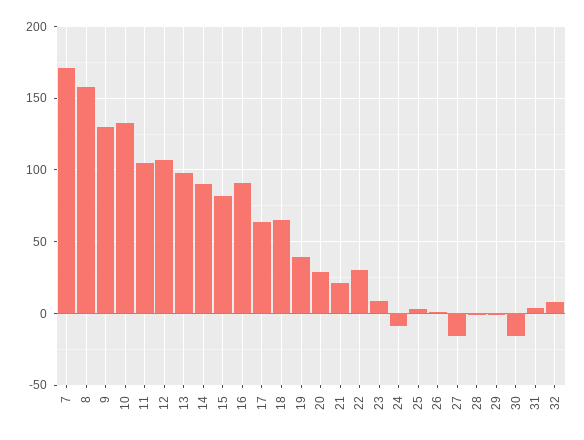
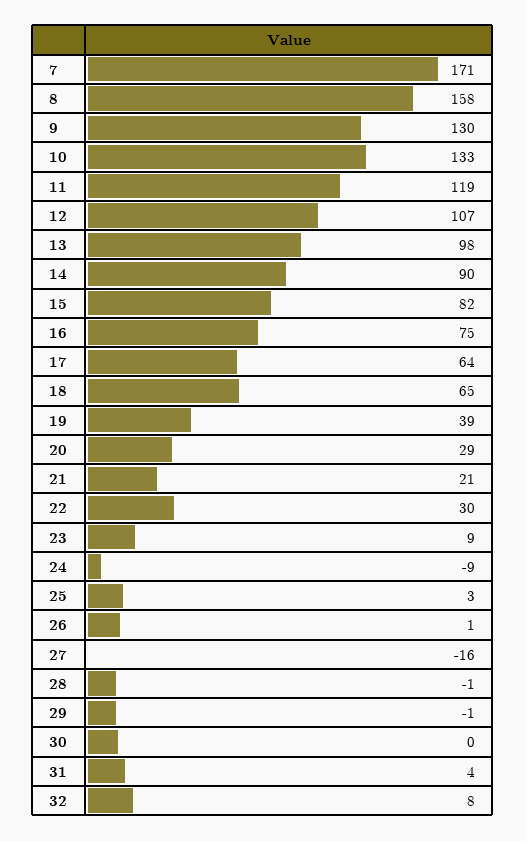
  {
    "7": 171,
    "8": 158,
    "9": 130,
    "10": 133,
-   "11": 105,
+   "11": 119,
    "12": 107,
    "13": 98,
    "14": 90,
    "15": 82,
-   "16": 90,
+   "16": 75,
    "17": 64,
    "18": 65,
    "19": 39,
    "20": 29,
    "21": 21,
    "22": 30,
    "23": 9,
    "24": -9,
    "25": 3,
    "26": 1,
    "27": -16,
    "28": -1,
    "29": -1,
-   "30": -15,
+   "30": 0,
    "31": 4,
    "32": 8
  }

